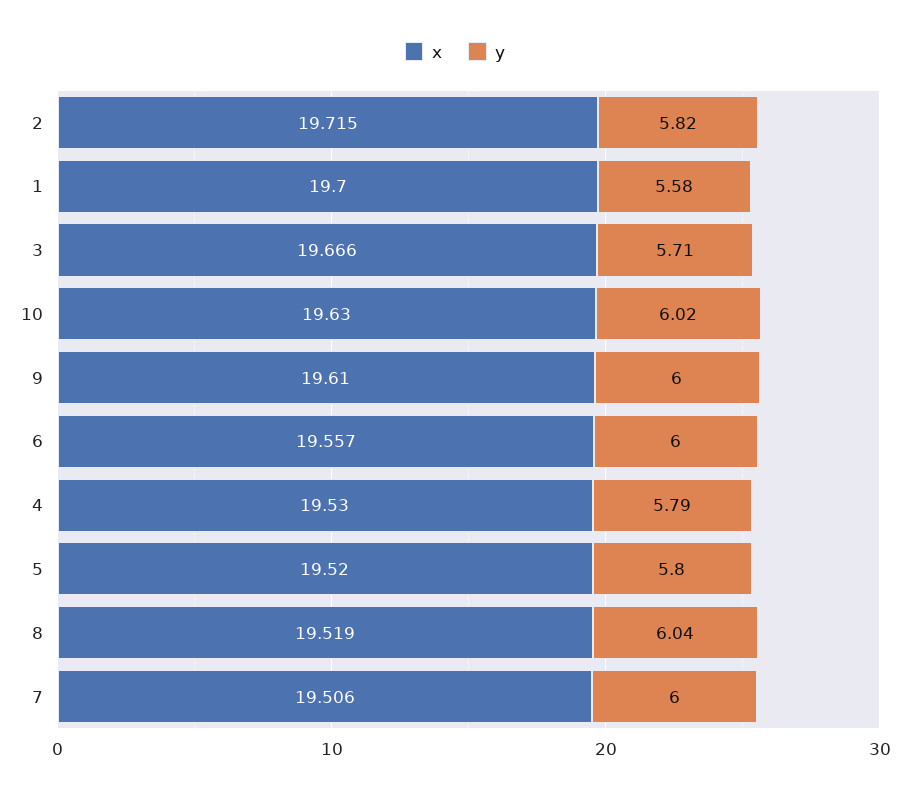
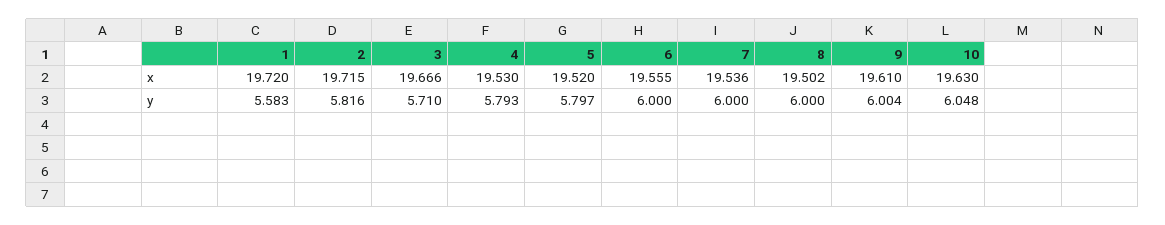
  {
    "x": {
      "2": 19.715,
-     "1": 19.7,
+     "1": 19.72,
      "3": 19.666,
      "10": 19.63,
      "9": 19.61,
-     "6": 19.557,
+     "6": 19.555,
      "4": 19.53,
      "5": 19.52,
-     "8": 19.519,
+     "8": 19.502,
-     "7": 19.506
+     "7": 19.536
    },
    "y": {
      "2": 5.816,
      "1": 5.583,
      "3": 5.71,
-     "10": 6.02,
+     "10": 6.048,
      "9": 6.004,
      "6": 6,
      "4": 5.793,
      "5": 5.797,
-     "8": 6.04,
+     "8": 6,
      "7": 6
    }
  }

